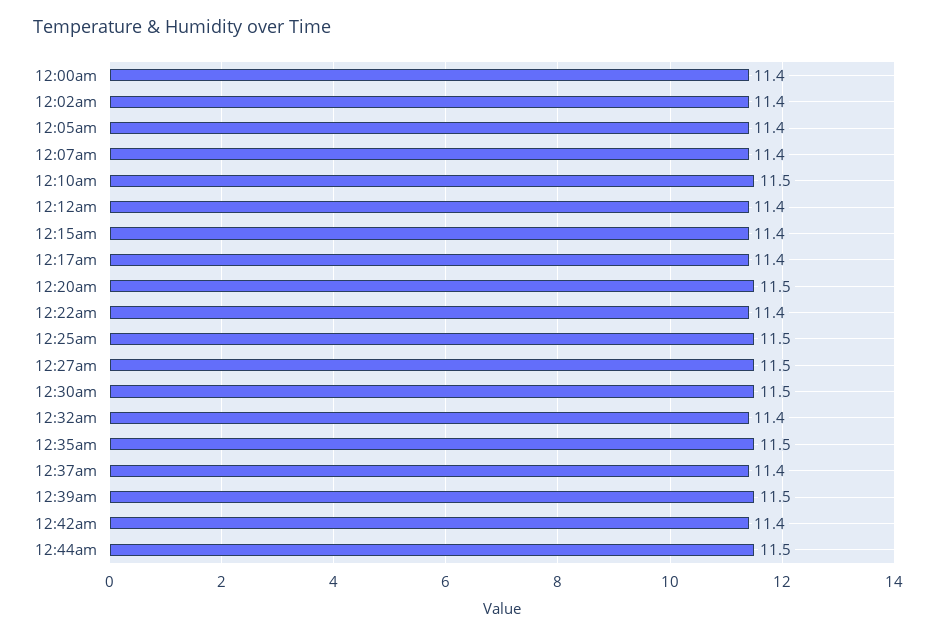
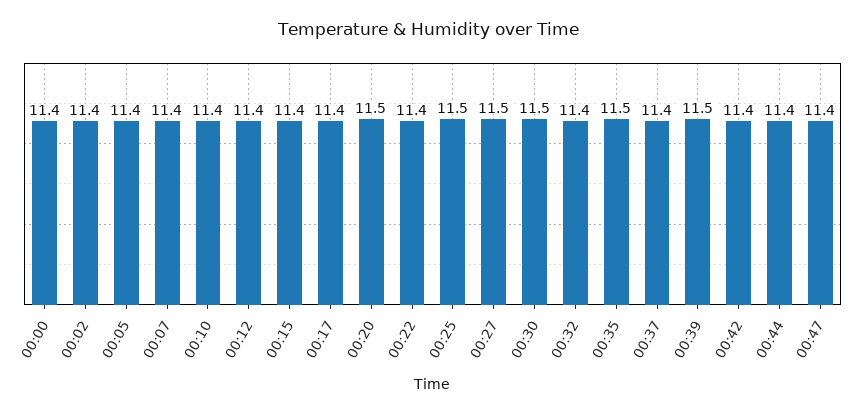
  {
    "12:00am": 11.4,
    "12:02am": 11.4,
    "12:05am": 11.4,
    "12:07am": 11.4,
-   "12:10am": 11.5,
+   "12:10am": 11.4,
    "12:12am": 11.4,
    "12:15am": 11.4,
    "12:17am": 11.4,
    "12:20am": 11.5,
    "12:22am": 11.4,
    "12:25am": 11.5,
    "12:27am": 11.5,
    "12:30am": 11.5,
    "12:32am": 11.4,
    "12:35am": 11.5,
    "12:37am": 11.4,
    "12:39am": 11.5,
    "12:42am": 11.4,
-   "12:44am": 11.5
+   "12:44am": 11.4,
+   "00:47": 11.4
  }

